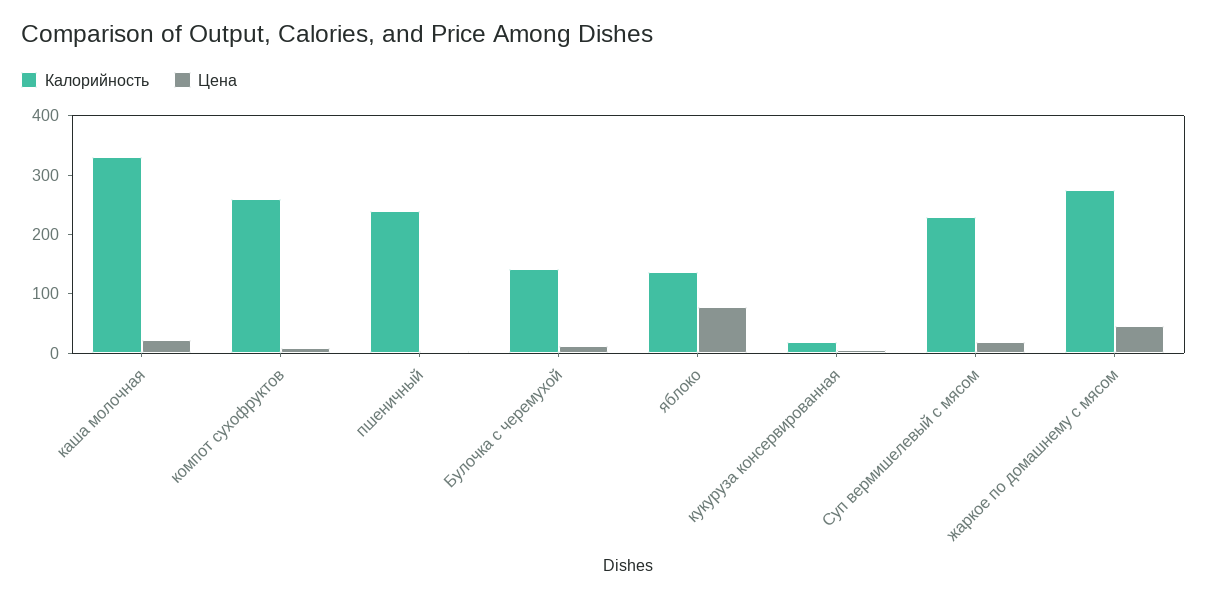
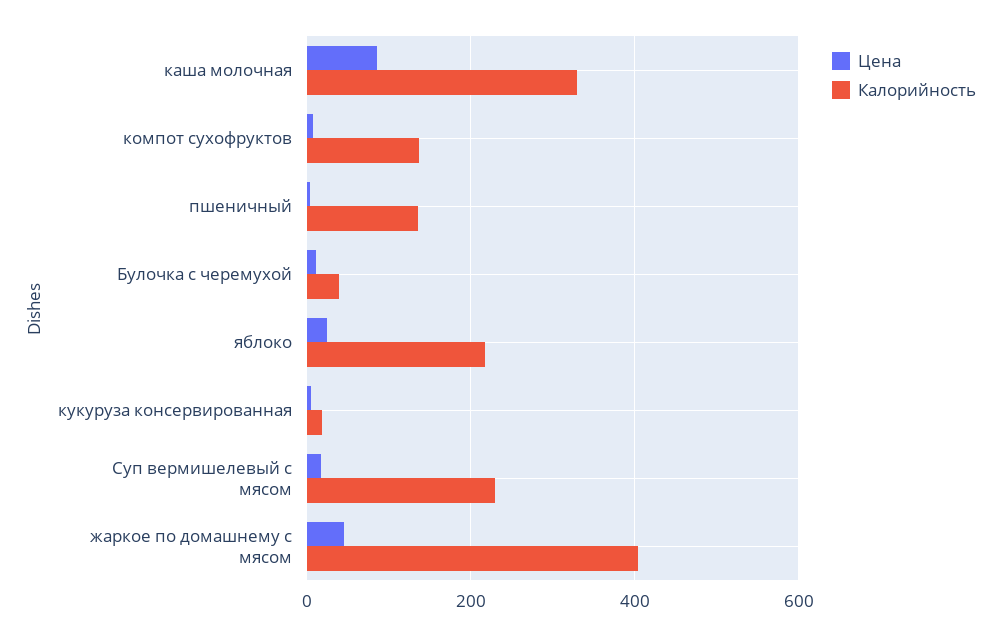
  {
    "Калорийность": {
      "каша молочная": 340,
-     "компот сухофруктов": 260,
+     "компот сухофруктов": 140,
-     "пшеничный": 240,
+     "пшеничный": 140,
-     "Булочка с черемухой": 140,
+     "Булочка с черемухой": 40,
-     "яблоко": 140,
+     "яблоко": 220,
      "кукуруза консервированная": 20,
      "Суп вермишелевый с мясом": 240,
-     "жаркое по домашнему с мясом": 280
+     "жаркое по домашнему с мясом": 400
    },
    "Цена": {
-     "каша молочная": 20,
+     "каша молочная": 80,
      "компот сухофруктов": 0,
      "пшеничный": 0,
      "Булочка с черемухой": 20,
-     "яблоко": 80,
+     "яблоко": 20,
      "кукуруза консервированная": 0,
      "Суп вермишелевый с мясом": 20,
      "жаркое по домашнему с мясом": 40
    }
  }

